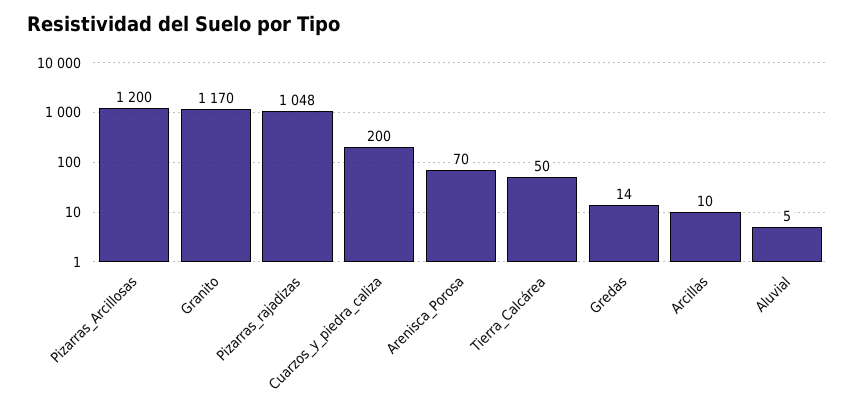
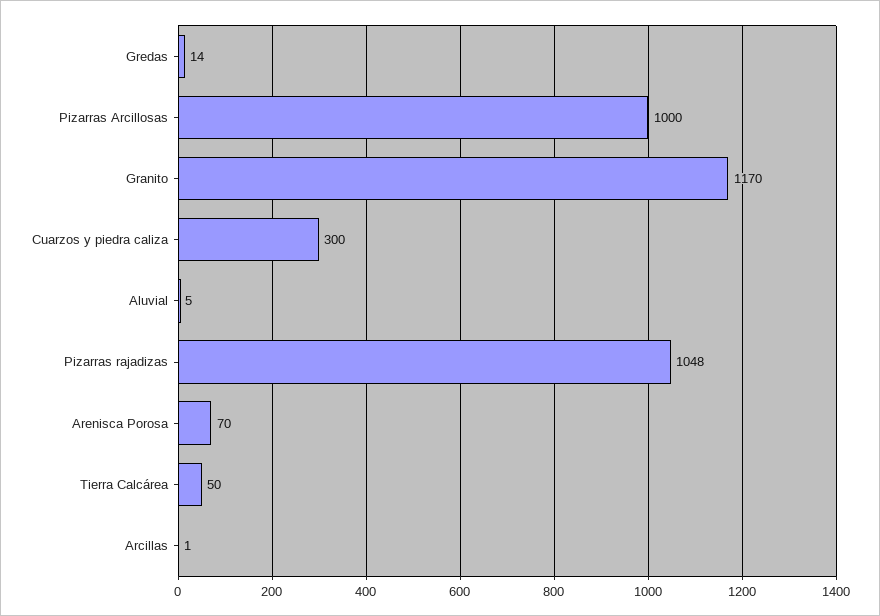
  {
-   "Pizarras_Arcillosas": 1200,
+   "Pizarras_Arcillosas": 1000,
    "Granito": 1170,
    "Pizarras_rajadizas": 1048,
-   "Cuarzos_y_piedra_caliza": 200,
+   "Cuarzos_y_piedra_caliza": 300,
    "Arenisca_Porosa": 70,
    "Tierra_Calcárea": 50,
    "Gredas": 14,
-   "Arcillas": 10,
+   "Arcillas": 1,
    "Aluvial": 5
  }

